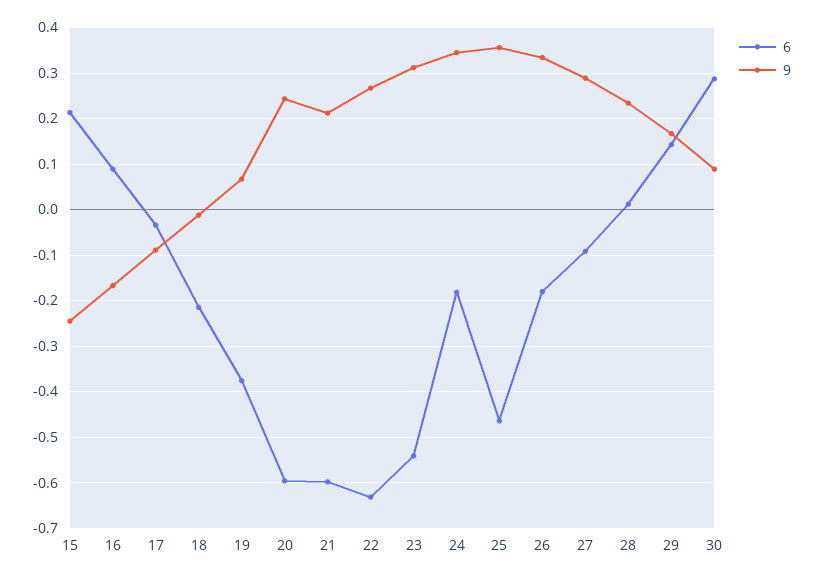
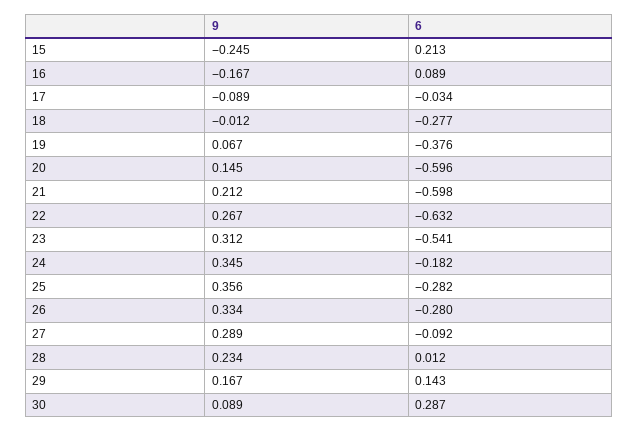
  {
    "6": {
      "15": 0.213,
      "16": 0.089,
      "17": -0.034,
-     "18": -0.22,
+     "18": -0.277,
      "19": -0.376,
      "20": -0.596,
      "21": -0.598,
      "22": -0.632,
      "23": -0.541,
      "24": -0.182,
-     "25": -0.46,
+     "25": -0.282,
-     "26": -0.18,
+     "26": -0.28,
      "27": -0.092,
      "28": 0.012,
      "29": 0.143,
      "30": 0.287
    },
    "9": {
      "15": -0.245,
      "16": -0.167,
      "17": -0.089,
      "18": -0.012,
      "19": 0.067,
-     "20": 0.24,
+     "20": 0.145,
      "21": 0.212,
      "22": 0.267,
      "23": 0.312,
      "24": 0.345,
      "25": 0.356,
      "26": 0.334,
      "27": 0.289,
      "28": 0.234,
      "29": 0.167,
      "30": 0.089
    }
  }

